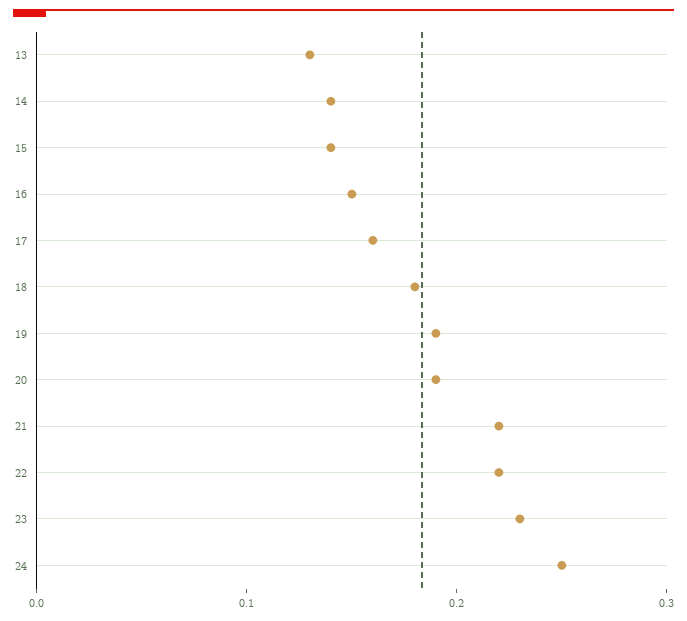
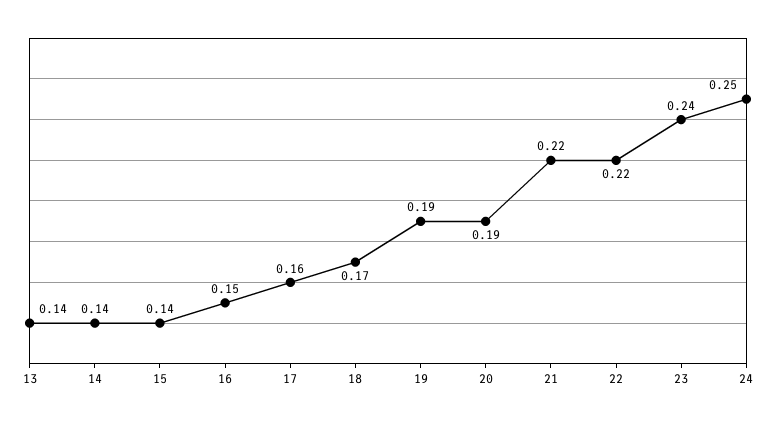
  {
-   "13": 0.13,
+   "13": 0.14,
    "14": 0.14,
    "15": 0.14,
    "16": 0.15,
    "17": 0.16,
-   "18": 0.18,
+   "18": 0.17,
    "19": 0.19,
    "20": 0.19,
    "21": 0.22,
    "22": 0.22,
-   "23": 0.23,
+   "23": 0.24,
    "24": 0.25
  }

